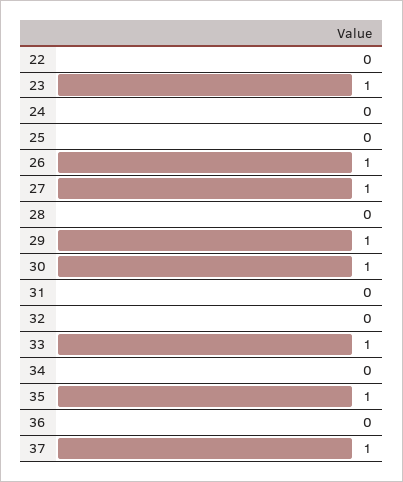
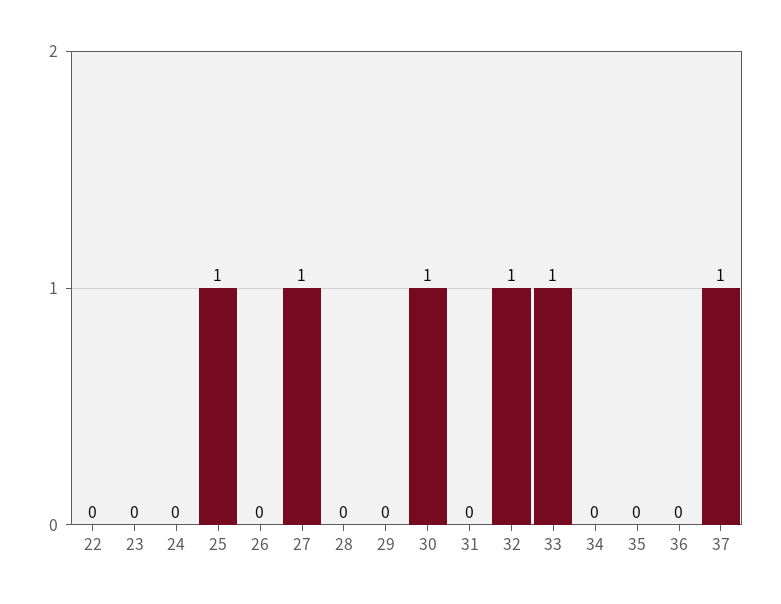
  {
    "22": 0,
-   "23": 1,
+   "23": 0,
    "24": 0,
-   "25": 0,
+   "25": 1,
-   "26": 1,
+   "26": 0,
    "27": 1,
    "28": 0,
-   "29": 1,
+   "29": 0,
    "30": 1,
    "31": 0,
-   "32": 0,
+   "32": 1,
    "33": 1,
    "34": 0,
-   "35": 1,
+   "35": 0,
    "36": 0,
    "37": 1
  }

